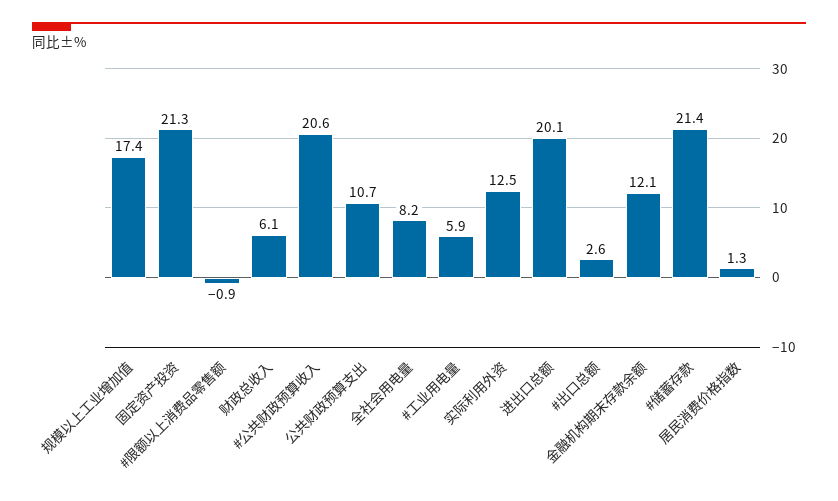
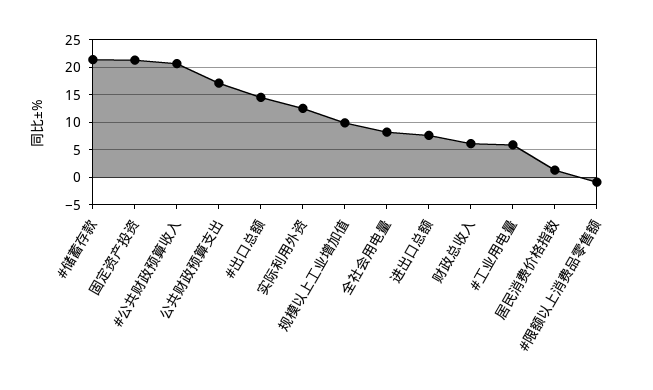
  {
-   "规模以上工业增加值": 17.4,
+   "规模以上工业增加值": 10,
    "固定资产投资": 21.3,
    "#限额以上消费品零售额": -0.9,
    "财政总收入": 6.1,
    "#公共财政预算收入": 20.6,
-   "公共财政预算支出": 10.7,
+   "公共财政预算支出": 17.5,
    "全社会用电量": 8.2,
    "#工业用电量": 5.9,
    "实际利用外资": 12.5,
-   "进出口总额": 20.1,
+   "进出口总额": 7.5,
-   "#出口总额": 2.6,
+   "#出口总额": 15,
-   "金融机构期末存款余额": 12.1,
    "#储蓄存款": 21.4,
    "居民消费价格指数": 1.3
  }

